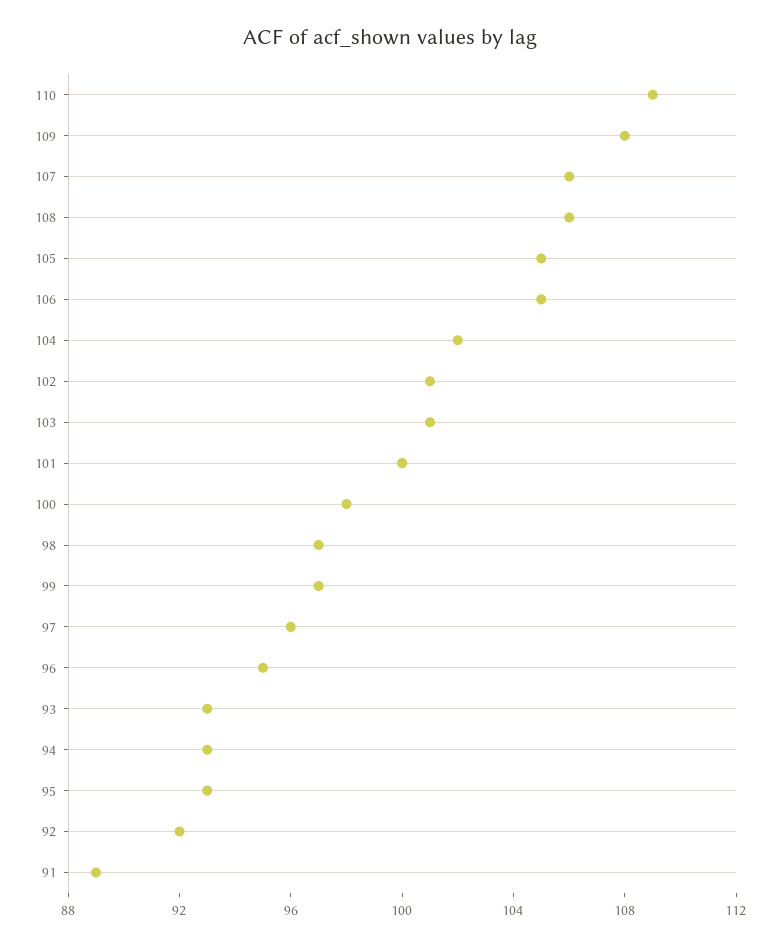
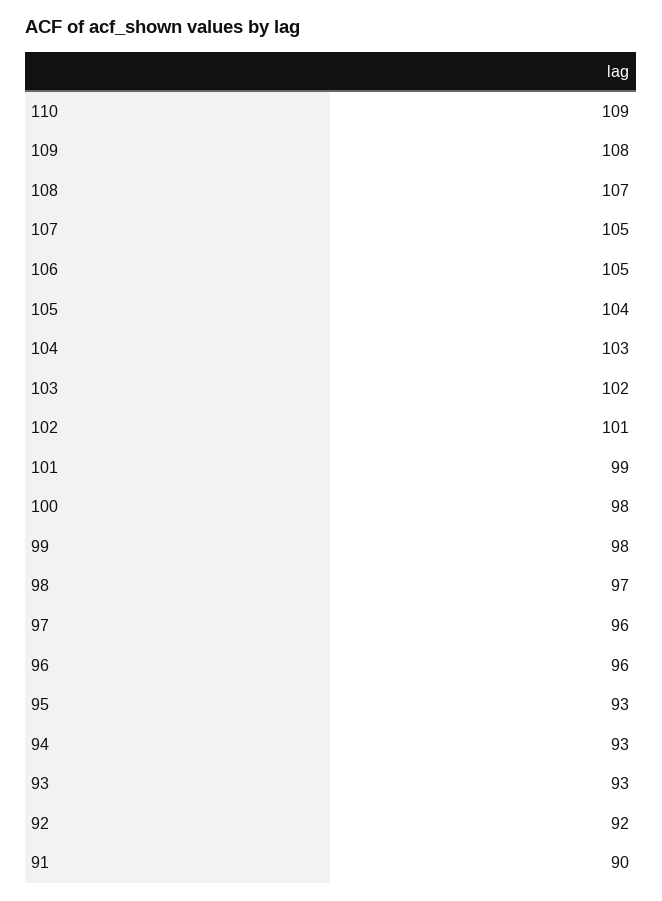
  {
    "110": 109,
    "109": 108,
-   "107": 106,
+   "107": 105,
-   "108": 106,
+   "108": 107,
-   "105": 105,
+   "105": 104,
    "106": 105,
-   "104": 102,
+   "104": 103,
    "102": 101,
-   "103": 101,
+   "103": 102,
-   "101": 100,
+   "101": 99,
    "100": 98,
    "98": 97,
-   "99": 97,
+   "99": 98,
    "97": 96,
-   "96": 95,
+   "96": 96,
    "93": 93,
    "94": 93,
    "95": 93,
    "92": 92,
-   "91": 89
+   "91": 90
  }

